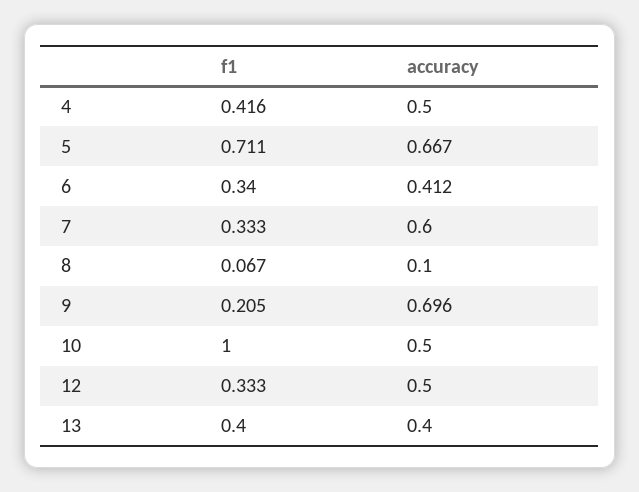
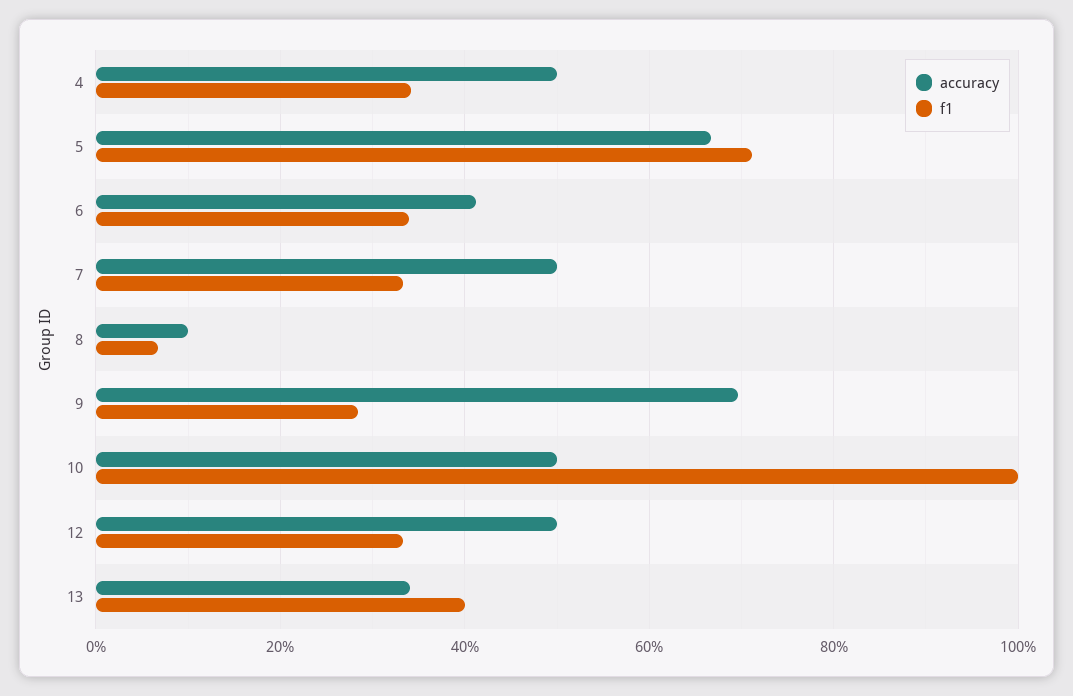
  {
    "f1": {
-     "4": 0.416,
+     "4": 0.34,
      "5": 0.711,
      "6": 0.34,
      "7": 0.333,
      "8": 0.067,
-     "9": 0.205,
+     "9": 0.28,
      "10": 1,
      "12": 0.333,
      "13": 0.4
    },
    "accuracy": {
      "4": 0.5,
      "5": 0.667,
      "6": 0.412,
-     "7": 0.6,
+     "7": 0.5,
      "8": 0.1,
      "9": 0.696,
      "10": 0.5,
      "12": 0.5,
-     "13": 0.4
+     "13": 0.34
    }
  }

